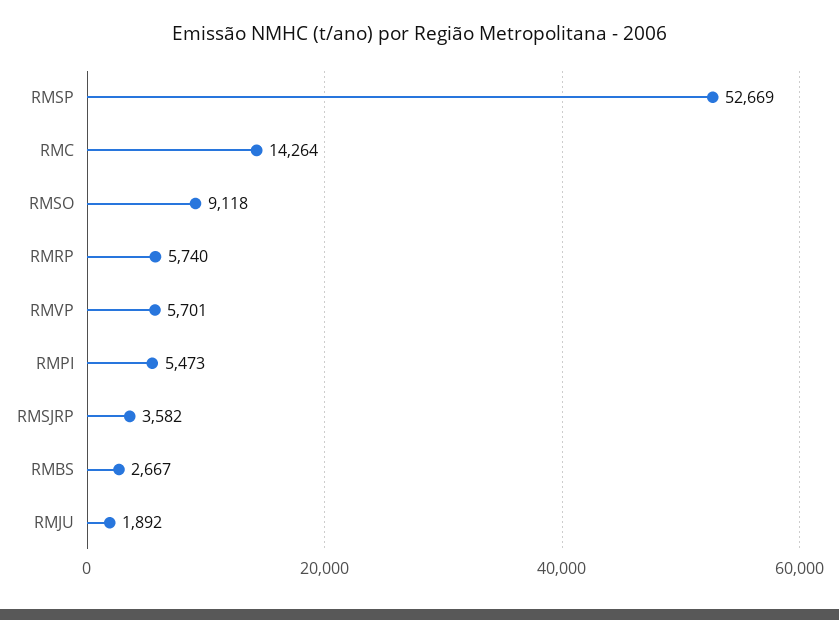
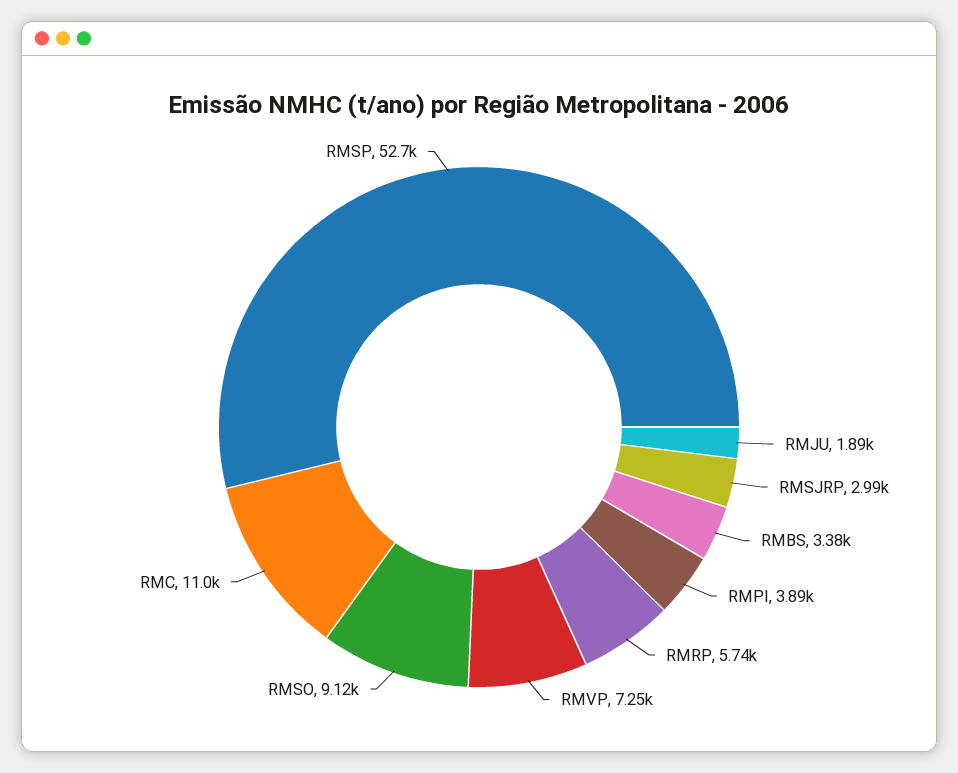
  {
    "RMSP": 52669,
-   "RMC": 14264,
+   "RMC": 11000,
    "RMSO": 9118,
    "RMRP": 5740,
-   "RMVP": 5701,
+   "RMVP": 7250,
-   "RMPI": 5473,
+   "RMPI": 3890,
-   "RMSJRP": 3582,
+   "RMSJRP": 2990,
-   "RMBS": 2667,
+   "RMBS": 3380,
    "RMJU": 1892
  }

